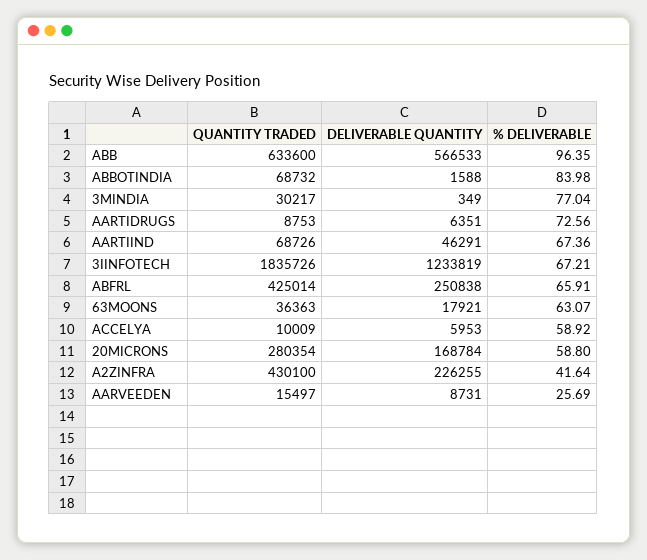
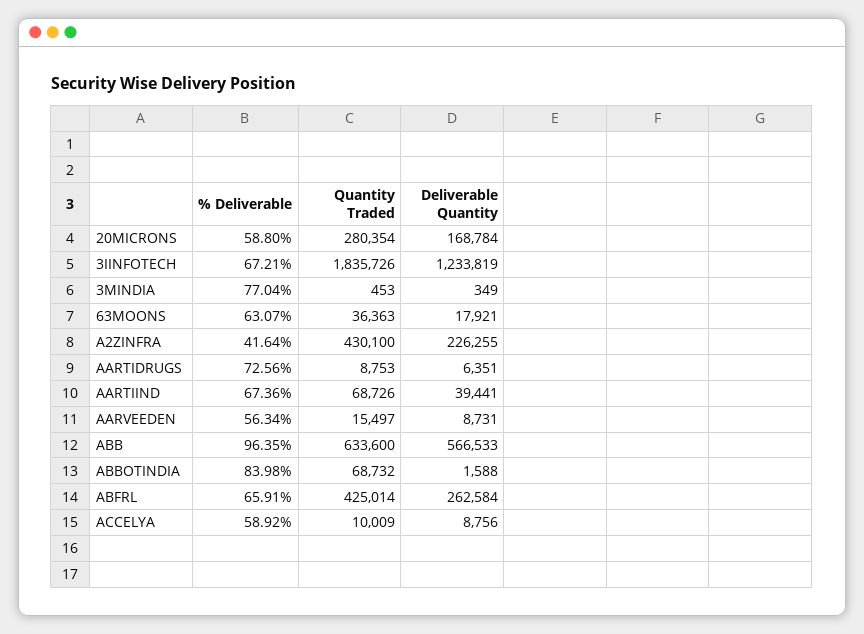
  {
    "QUANTITY TRADED": {
      "ABB": 633600,
      "ABBOTINDIA": 68732,
-     "3MINDIA": 30217,
+     "3MINDIA": 453,
      "AARTIDRUGS": 8753,
      "AARTIIND": 68726,
      "3IINFOTECH": 1835726,
      "ABFRL": 425014,
      "63MOONS": 36363,
      "ACCELYA": 10009,
      "20MICRONS": 280354,
      "A2ZINFRA": 430100,
      "AARVEEDEN": 15497
    },
    "DELIVERABLE QUANTITY": {
      "ABB": 566533,
      "ABBOTINDIA": 1588,
      "3MINDIA": 349,
      "AARTIDRUGS": 6351,
-     "AARTIIND": 46291,
+     "AARTIIND": 39441,
      "3IINFOTECH": 1233819,
-     "ABFRL": 250838,
+     "ABFRL": 262584,
      "63MOONS": 17921,
-     "ACCELYA": 5953,
+     "ACCELYA": 8756,
      "20MICRONS": 168784,
      "A2ZINFRA": 226255,
      "AARVEEDEN": 8731
    },
    "% DELIVERABLE": {
      "ABB": 96.35,
      "ABBOTINDIA": 83.98,
      "3MINDIA": 77.04,
      "AARTIDRUGS": 72.56,
      "AARTIIND": 67.36,
      "3IINFOTECH": 67.21,
      "ABFRL": 65.91,
      "63MOONS": 63.07,
      "ACCELYA": 58.92,
      "20MICRONS": 58.8,
      "A2ZINFRA": 41.64,
-     "AARVEEDEN": 25.69
+     "AARVEEDEN": 56.34
    }
  }

